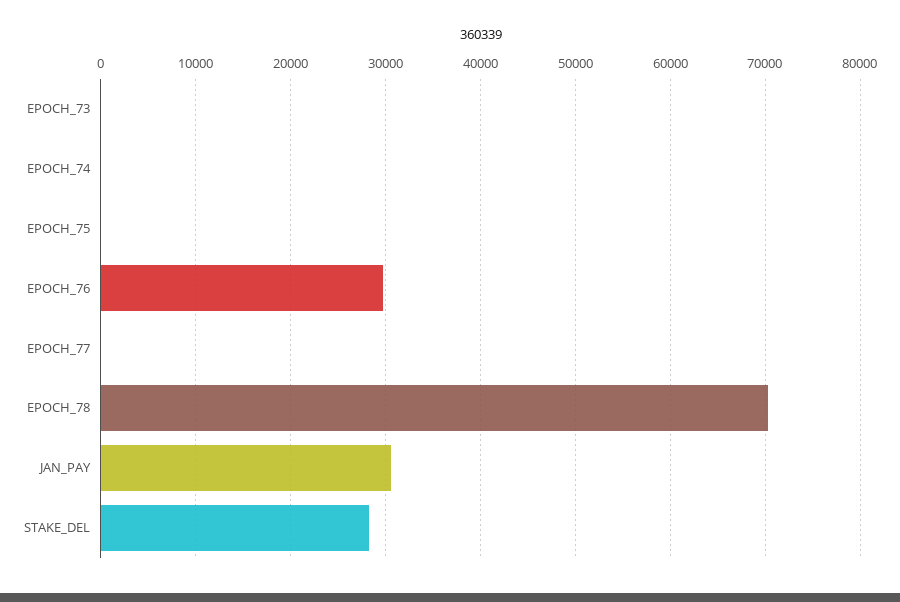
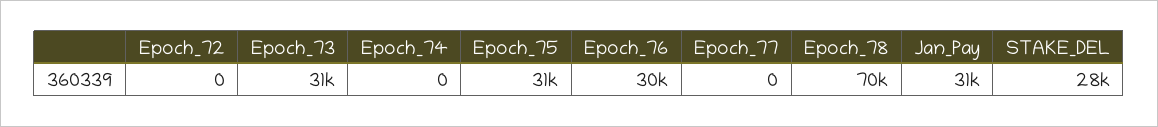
  {
-   "EPOCH_73": 0,
+   "EPOCH_73": 31000,
    "EPOCH_74": 0,
-   "EPOCH_75": 0,
+   "EPOCH_75": 31000,
    "EPOCH_76": 30000,
    "EPOCH_77": 0,
    "EPOCH_78": 70000,
    "JAN_PAY": 31000,
-   "STAKE_DEL": 28000
+   "STAKE_DEL": 28000,
+   "Epoch_72": 0
  }

